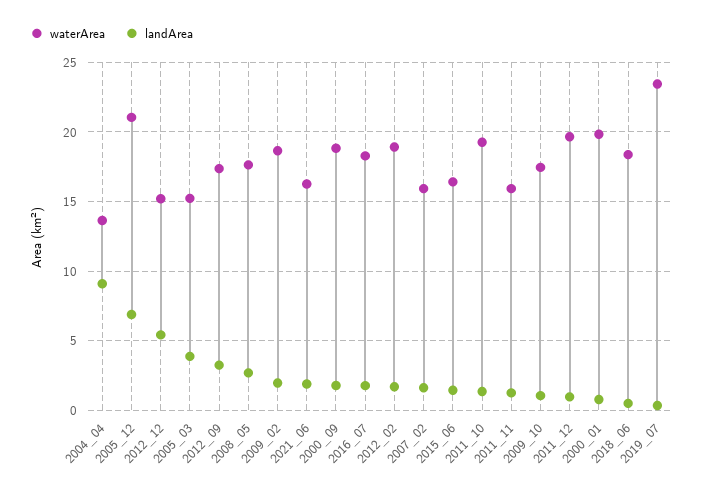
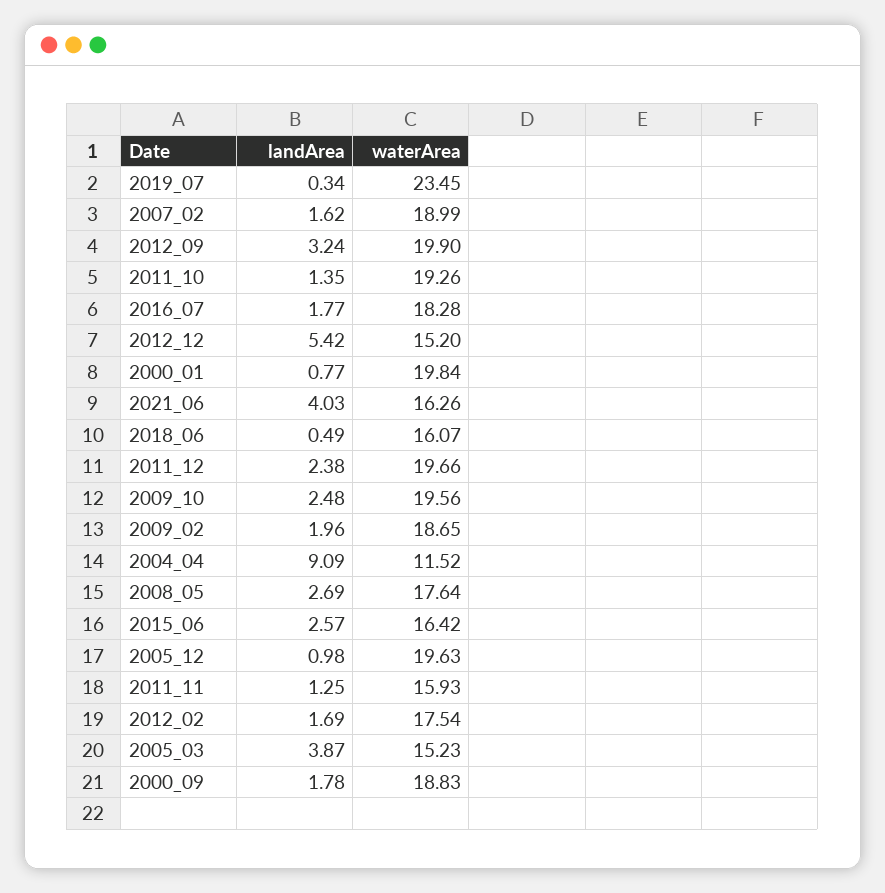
  {
    "waterArea": {
-     "2004_04": 13.5,
+     "2004_04": 11.52,
-     "2005_12": 21,
+     "2005_12": 19.63,
      "2012_12": 15.2,
      "2005_03": 15.23,
-     "2012_09": 17.5,
+     "2012_09": 19.9,
      "2008_05": 17.64,
      "2009_02": 18.65,
      "2021_06": 16.26,
      "2000_09": 18.83,
      "2016_07": 18.28,
-     "2012_02": 19,
+     "2012_02": 17.54,
-     "2007_02": 16,
+     "2007_02": 18.99,
      "2015_06": 16.42,
      "2011_10": 19.26,
      "2011_11": 15.93,
-     "2009_10": 17.5,
+     "2009_10": 19.56,
      "2011_12": 19.66,
      "2000_01": 19.84,
-     "2018_06": 18.5,
+     "2018_06": 16.07,
      "2019_07": 23.45
    },
    "landArea": {
      "2004_04": 9.09,
-     "2005_12": 7,
+     "2005_12": 0.98,
      "2012_12": 5.42,
      "2005_03": 3.87,
      "2012_09": 3.24,
      "2008_05": 2.69,
      "2009_02": 1.96,
-     "2021_06": 2,
+     "2021_06": 4.03,
      "2000_09": 1.78,
      "2016_07": 1.77,
      "2012_02": 1.69,
      "2007_02": 1.62,
-     "2015_06": 1.5,
+     "2015_06": 2.57,
      "2011_10": 1.35,
      "2011_11": 1.25,
-     "2009_10": 1,
+     "2009_10": 2.48,
-     "2011_12": 1,
+     "2011_12": 2.38,
      "2000_01": 0.77,
      "2018_06": 0.49,
      "2019_07": 0.34
    }
  }

